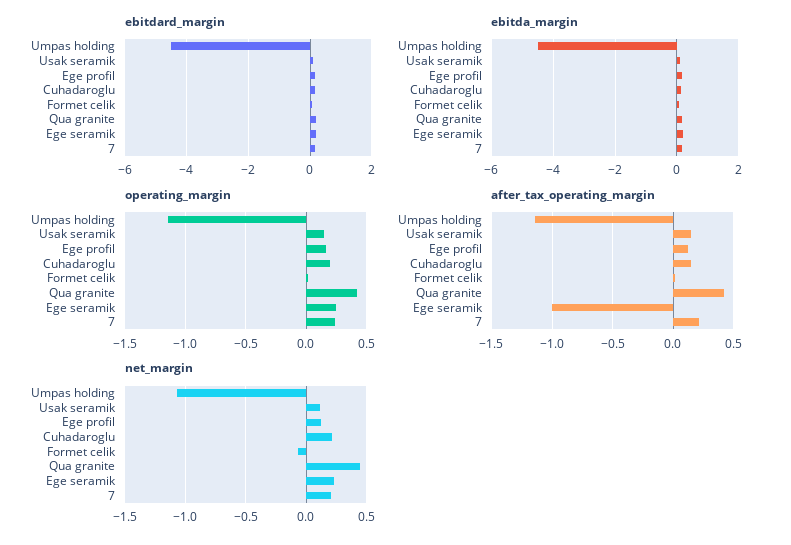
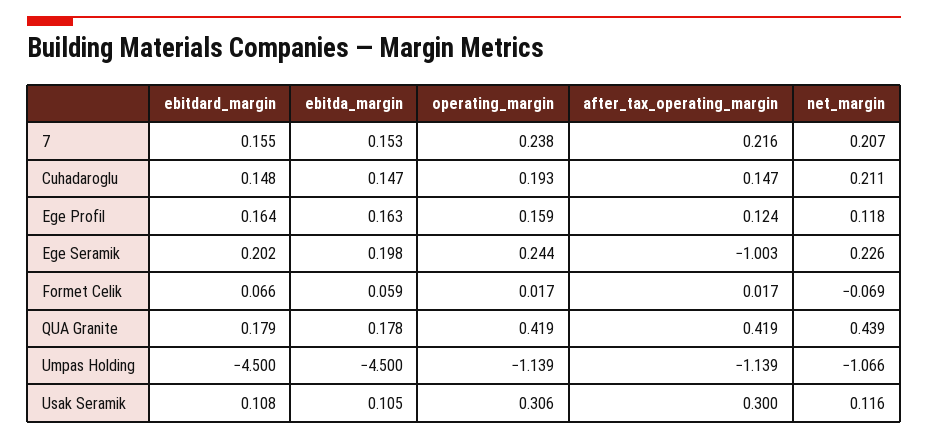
  {
    "ebitdard_margin": {
      "Umpas holding": -4.5,
      "Usak seramik": 0.108,
      "Ege profil": 0.164,
      "Cuhadaroglu": 0.148,
      "Formet celik": 0.066,
      "Qua granite": 0.179,
      "Ege seramik": 0.202,
      "7": 0.155
    },
    "ebitda_margin": {
      "Umpas holding": -4.5,
      "Usak seramik": 0.105,
      "Ege profil": 0.163,
      "Cuhadaroglu": 0.147,
      "Formet celik": 0.059,
      "Qua granite": 0.178,
      "Ege seramik": 0.198,
      "7": 0.153
    },
    "operating_margin": {
      "Umpas holding": -1.139,
-     "Usak seramik": 0.15,
+     "Usak seramik": 0.306,
      "Ege profil": 0.159,
      "Cuhadaroglu": 0.193,
      "Formet celik": 0.017,
      "Qua granite": 0.419,
      "Ege seramik": 0.244,
      "7": 0.238
    },
    "after_tax_operating_margin": {
      "Umpas holding": -1.139,
-     "Usak seramik": 0.15,
+     "Usak seramik": 0.3,
      "Ege profil": 0.124,
      "Cuhadaroglu": 0.147,
      "Formet celik": 0.017,
      "Qua granite": 0.419,
      "Ege seramik": -1.003,
      "7": 0.216
    },
    "net_margin": {
      "Umpas holding": -1.066,
      "Usak seramik": 0.116,
      "Ege profil": 0.118,
      "Cuhadaroglu": 0.211,
      "Formet celik": -0.069,
      "Qua granite": 0.439,
      "Ege seramik": 0.226,
      "7": 0.207
    }
  }

